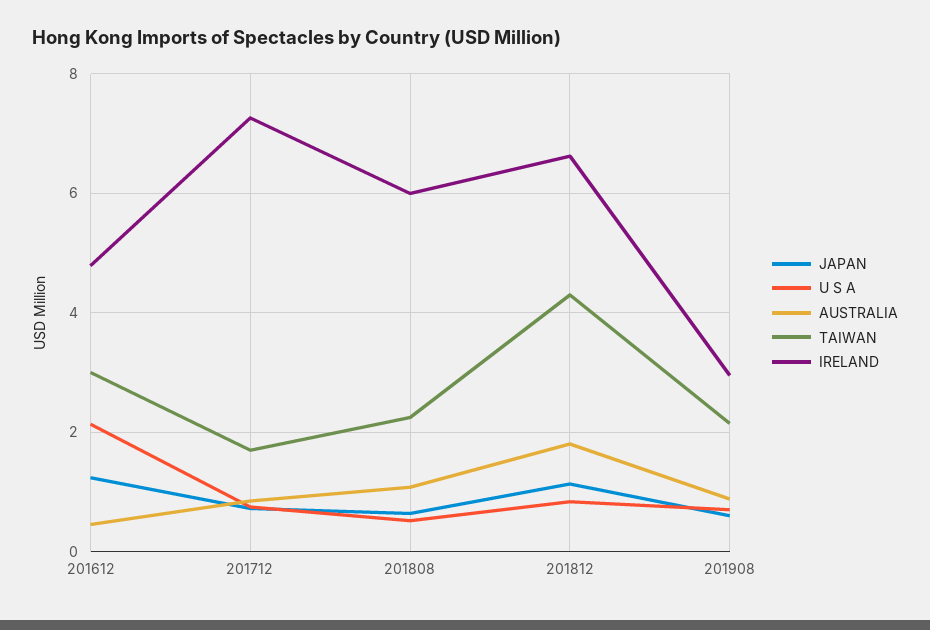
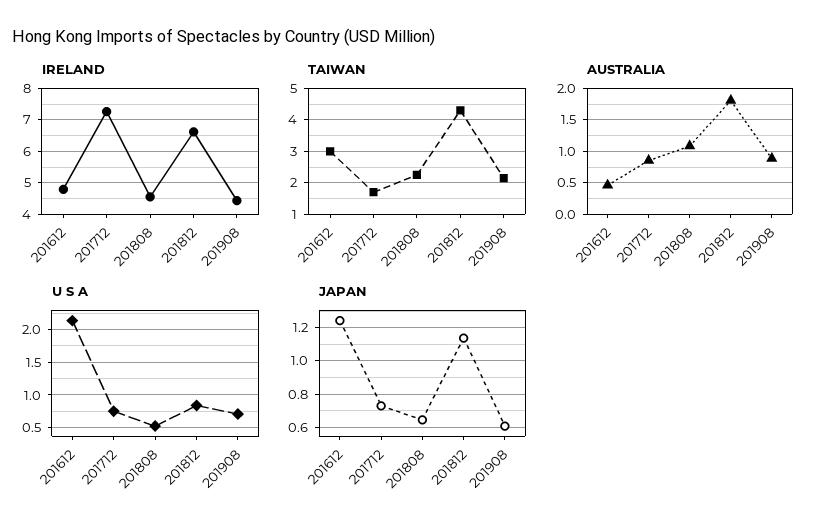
  {
    "JAPAN": {
      "201612": 1.25,
      "201712": 0.75,
      "201808": 0.65,
      "201812": 1.15,
      "201908": 0.6
    },
    "U S A": {
      "201612": 2.1,
      "201712": 0.8,
      "201808": 0.5,
      "201812": 0.8,
      "201908": 0.7
    },
    "AUSTRALIA": {
      "201612": 0.5,
      "201712": 0.9,
      "201808": 1.1,
      "201812": 1.8,
      "201908": 0.9
    },
    "TAIWAN": {
      "201612": 3,
      "201712": 1.8,
      "201808": 2.2,
      "201812": 4.4,
      "201908": 2.2
    },
    "IRELAND": {
      "201612": 4.8,
      "201712": 7.2,
-     "201808": 6,
+     "201808": 4.6,
      "201812": 6.6,
-     "201908": 3
+     "201908": 4.4
    }
  }

